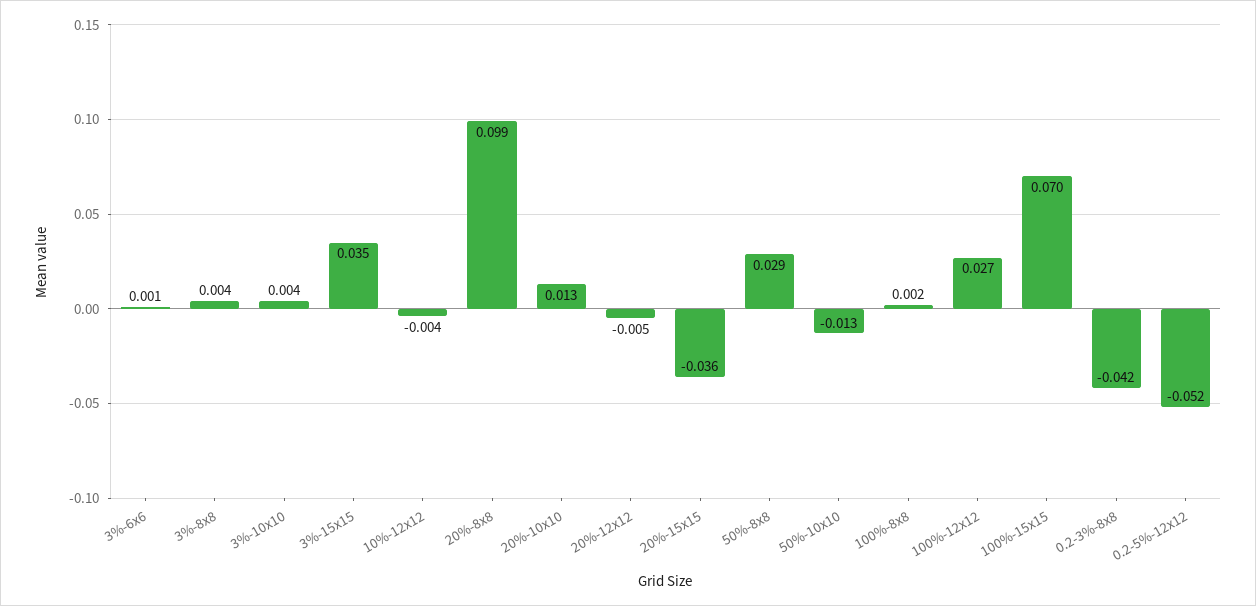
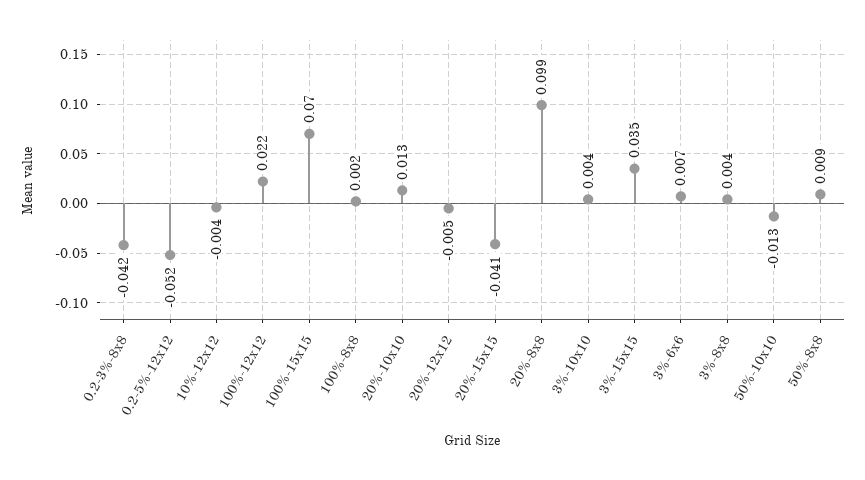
  {
-   "3%-6x6": 0.001,
+   "3%-6x6": 0.007,
    "3%-8x8": 0.004,
    "3%-10x10": 0.004,
    "3%-15x15": 0.035,
    "10%-12x12": -0.004,
    "20%-8x8": 0.099,
    "20%-10x10": 0.013,
    "20%-12x12": -0.005,
-   "20%-15x15": -0.036,
+   "20%-15x15": -0.041,
-   "50%-8x8": 0.029,
+   "50%-8x8": 0.009,
    "50%-10x10": -0.013,
    "100%-8x8": 0.002,
-   "100%-12x12": 0.027,
+   "100%-12x12": 0.022,
    "100%-15x15": 0.07,
    "0.2-3%-8x8": -0.042,
    "0.2-5%-12x12": -0.052
  }

